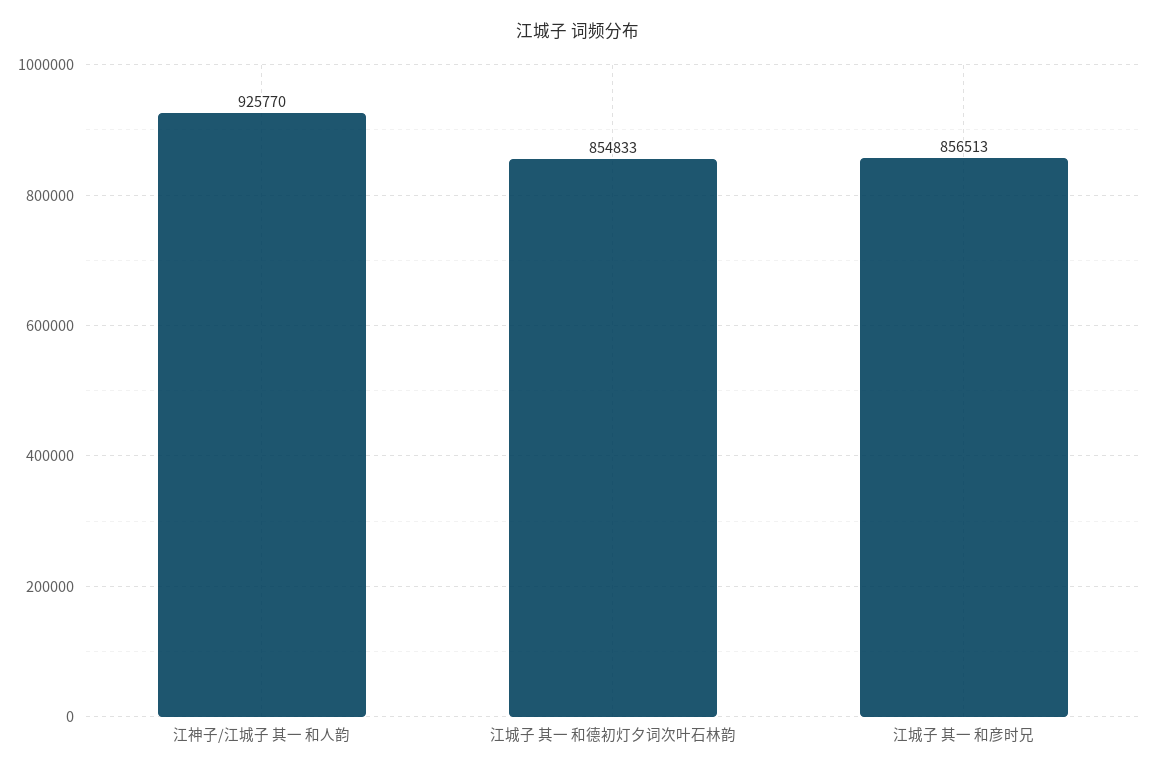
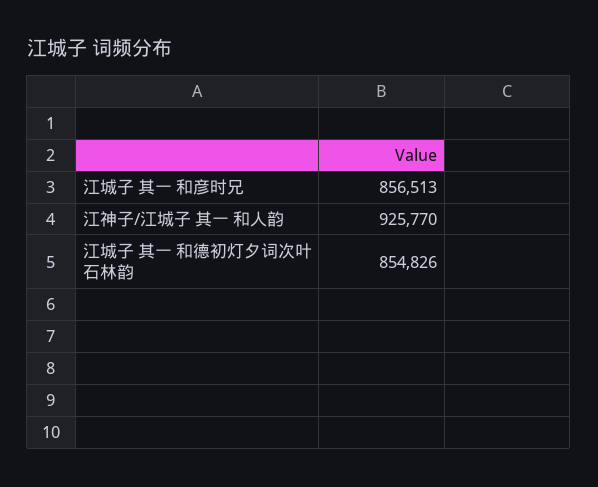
  {
    "江神子/江城子 其一 和人韵": 925770,
-   "江城子 其一 和德初灯夕词次叶石林韵": 854833,
+   "江城子 其一 和德初灯夕词次叶石林韵": 854826,
    "江城子 其一 和彦时兄": 856513
  }

